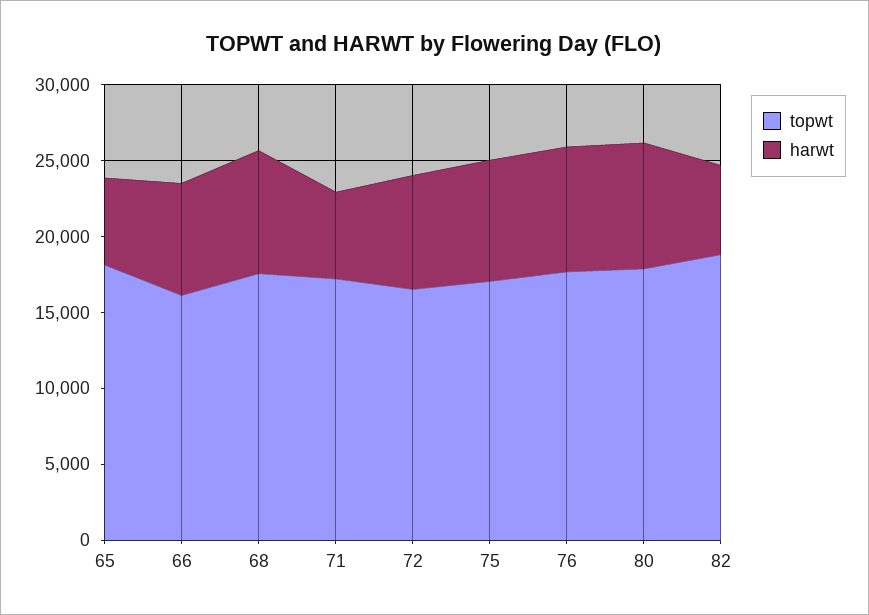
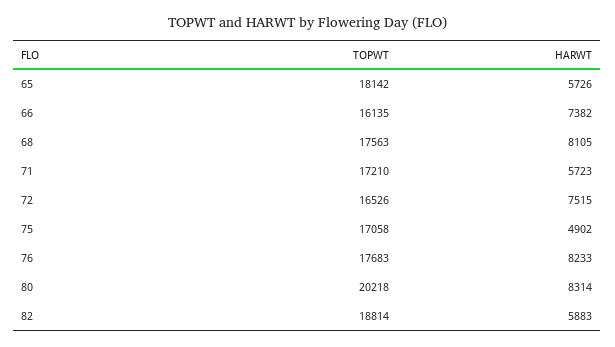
  {
    "topwt": {
      "65": 18142,
      "66": 16135,
      "68": 17563,
      "71": 17210,
      "72": 16526,
      "75": 17058,
      "76": 17683,
-     "80": 18000,
+     "80": 20218,
      "82": 18814
    },
    "harwt": {
      "65": 5726,
      "66": 7382,
      "68": 8105,
      "71": 5723,
      "72": 7515,
-     "75": 8000,
+     "75": 4902,
      "76": 8233,
      "80": 8314,
      "82": 5883
    }
  }

